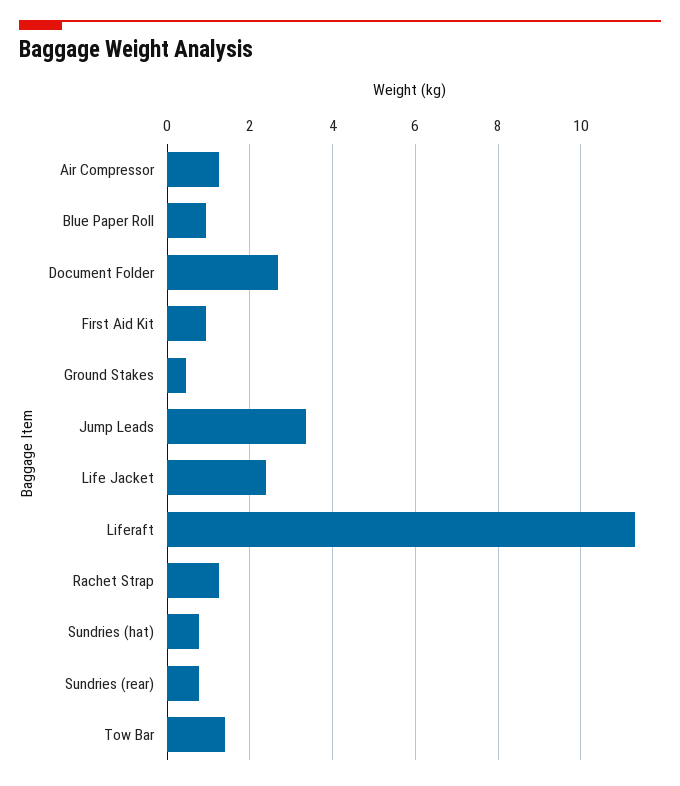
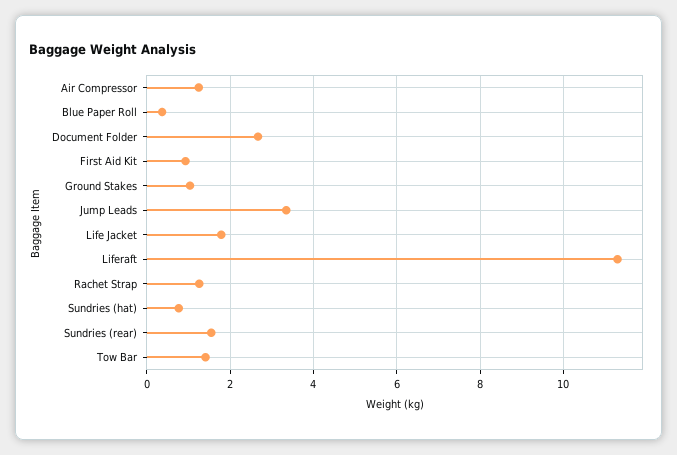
  {
    "Air Compressor": 1.2,
-   "Blue Paper Roll": 1,
+   "Blue Paper Roll": 0.4,
    "Document Folder": 2.6,
    "First Aid Kit": 1,
-   "Ground Stakes": 0.4,
+   "Ground Stakes": 1,
    "Jump Leads": 3.4,
-   "Life Jacket": 2.4,
+   "Life Jacket": 1.8,
    "Liferaft": 11.4,
    "Rachet Strap": 1.2,
    "Sundries (hat)": 0.8,
-   "Sundries (rear)": 0.8,
+   "Sundries (rear)": 1.6,
    "Tow Bar": 1.4
  }

